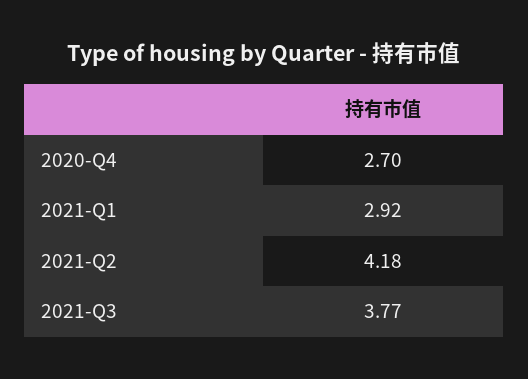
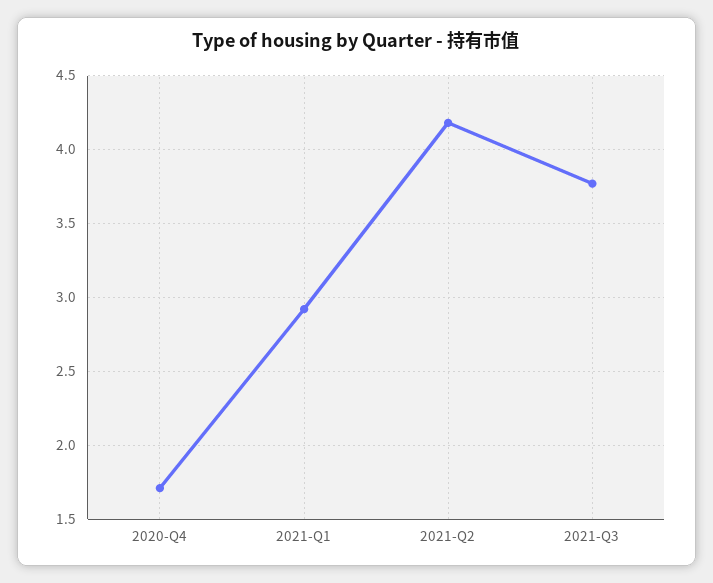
  {
-   "2020-Q4": 2.7,
+   "2020-Q4": 1.7,
    "2021-Q1": 2.92,
    "2021-Q2": 4.18,
    "2021-Q3": 3.77
  }

